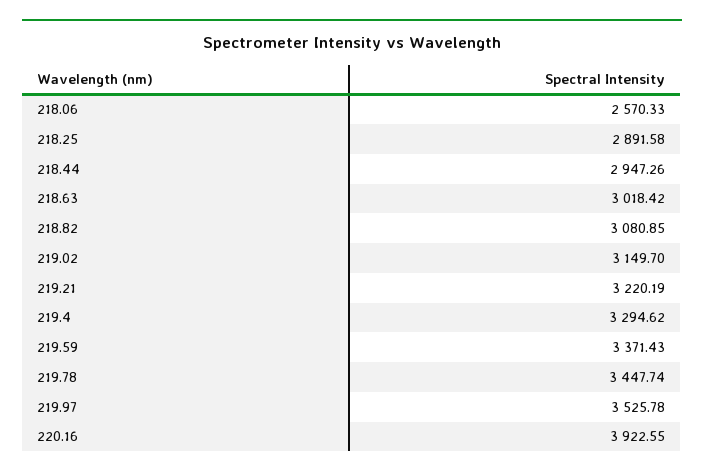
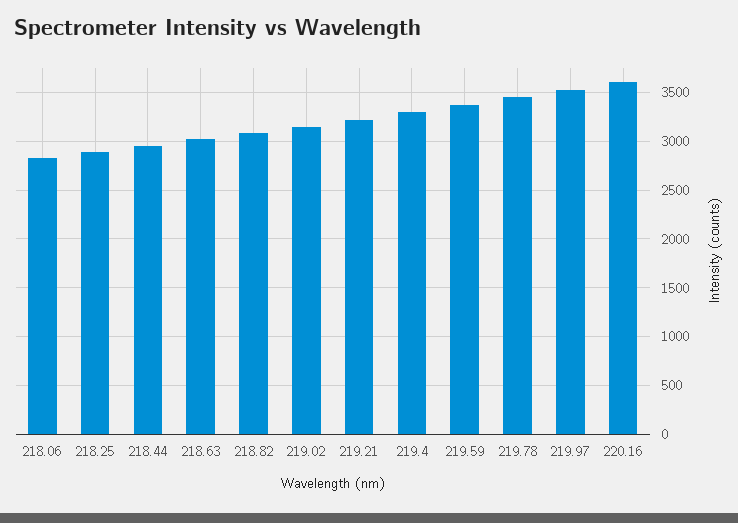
  {
-   "218.06": 2570.33,
+   "218.06": 2800,
    "218.25": 2891.58,
    "218.44": 2947.26,
    "218.63": 3018.42,
    "218.82": 3080.85,
    "219.02": 3149.7,
    "219.21": 3220.19,
    "219.4": 3294.62,
    "219.59": 3371.43,
    "219.78": 3447.74,
    "219.97": 3525.78,
-   "220.16": 3922.55
+   "220.16": 3600
  }

